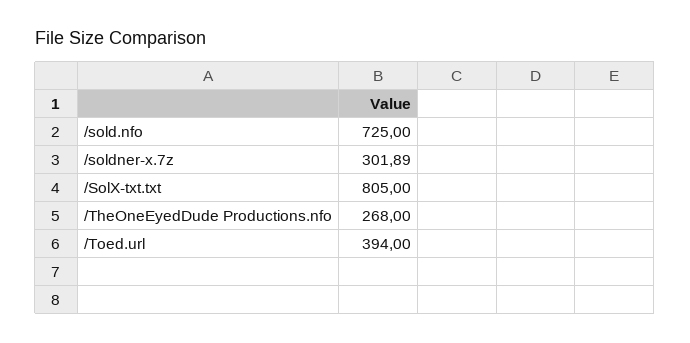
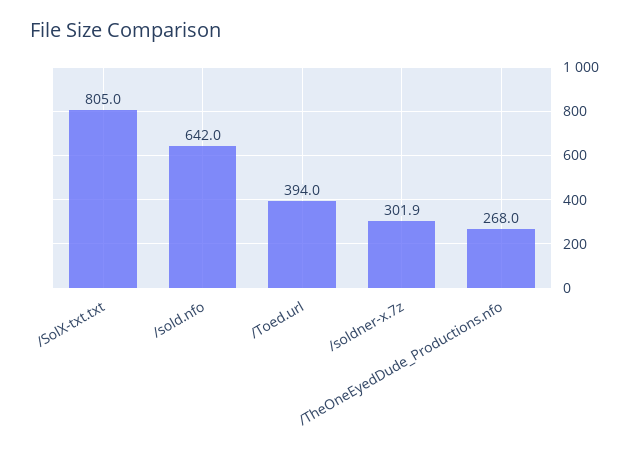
  {
-   "/sold.nfo": 725,
+   "/sold.nfo": 642,
    "/soldner-x.7z": 301.89,
    "/SolX-txt.txt": 805,
    "/TheOneEyedDude Productions.nfo": 268,
    "/Toed.url": 394
  }

